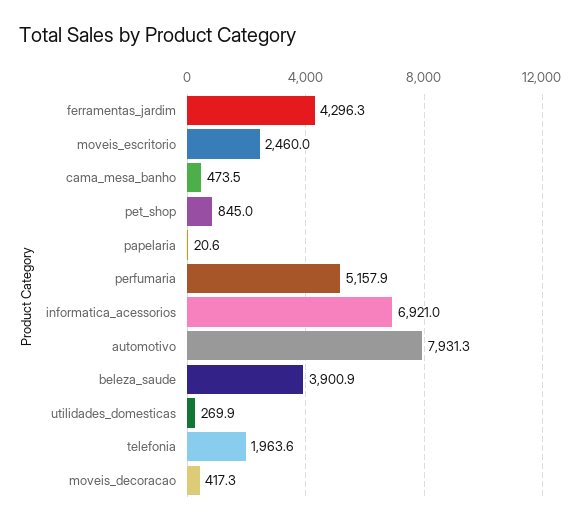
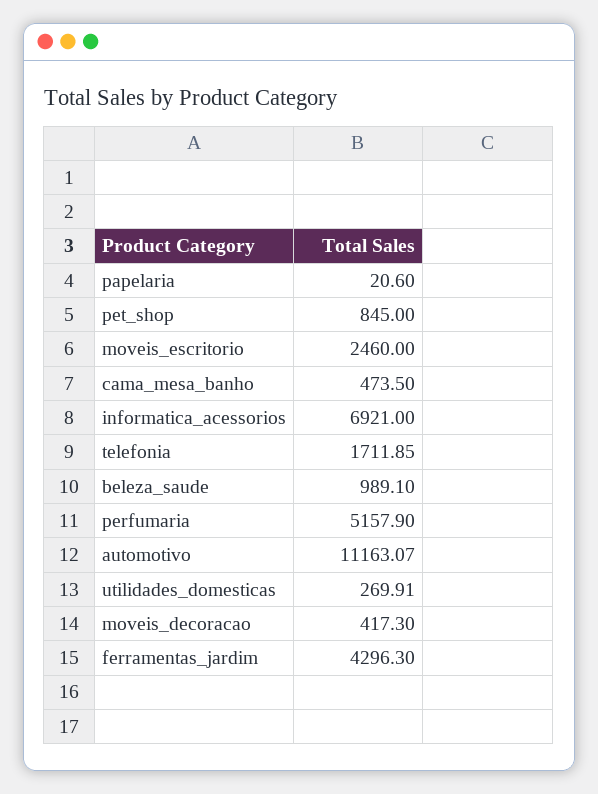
  {
    "ferramentas_jardim": 4296.3,
    "moveis_escritorio": 2460,
    "cama_mesa_banho": 473.5,
    "pet_shop": 845,
    "papelaria": 20.6,
    "perfumaria": 5157.9,
    "informatica_acessorios": 6921,
-   "automotivo": 7931.3,
+   "automotivo": 11163.07,
-   "beleza_saude": 3900.9,
+   "beleza_saude": 989.1,
    "utilidades_domesticas": 269.91,
-   "telefonia": 1963.6,
+   "telefonia": 1711.85,
    "moveis_decoracao": 417.3
  }

